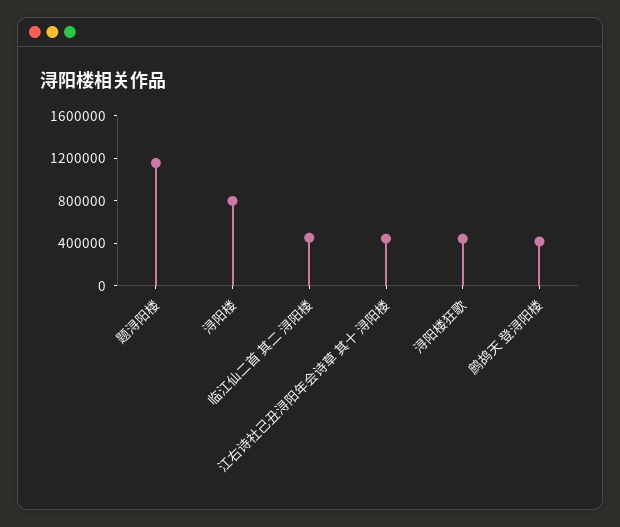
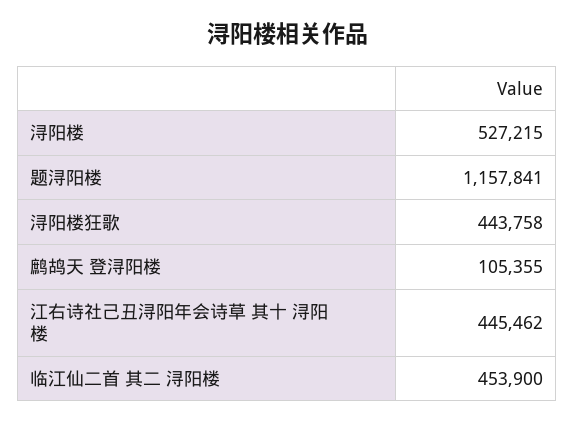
  {
    "题浔阳楼": 1157841,
-   "浔阳楼": 800000,
+   "浔阳楼": 527215,
    "临江仙二首 其二 浔阳楼": 453900,
    "江右诗社己丑浔阳年会诗草 其十 浔阳楼": 445462,
    "浔阳楼狂歌": 443758,
-   "鹧鸪天 登浔阳楼": 400000
+   "鹧鸪天 登浔阳楼": 105355
  }

